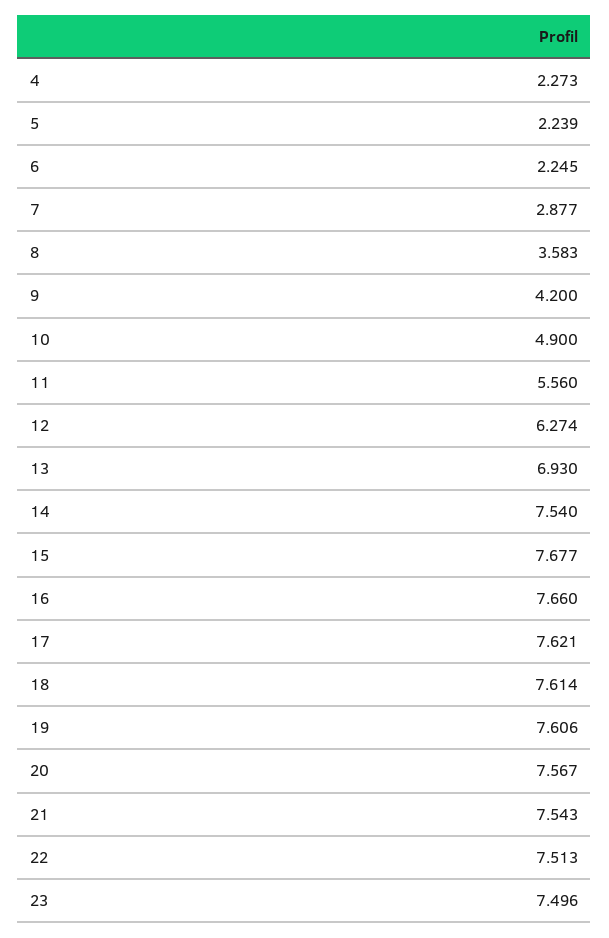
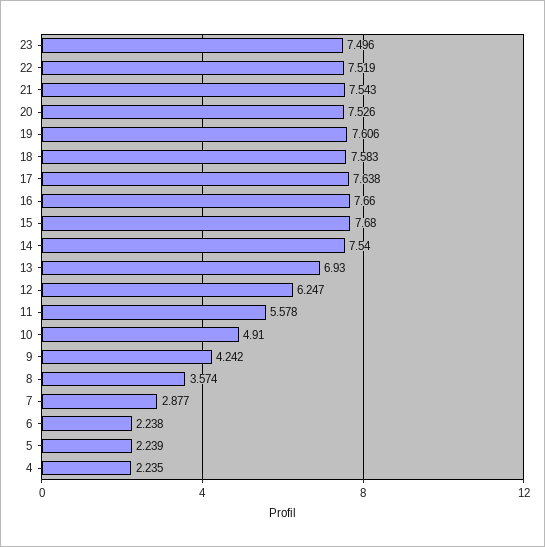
  {
-   "4": 2.273,
+   "4": 2.235,
    "5": 2.239,
-   "6": 2.245,
+   "6": 2.238,
    "7": 2.877,
-   "8": 3.583,
+   "8": 3.574,
-   "9": 4.2,
+   "9": 4.242,
-   "10": 4.9,
+   "10": 4.91,
-   "11": 5.56,
+   "11": 5.578,
-   "12": 6.274,
+   "12": 6.247,
    "13": 6.93,
    "14": 7.54,
-   "15": 7.677,
+   "15": 7.68,
    "16": 7.66,
-   "17": 7.621,
+   "17": 7.638,
-   "18": 7.614,
+   "18": 7.583,
    "19": 7.606,
-   "20": 7.567,
+   "20": 7.526,
    "21": 7.543,
-   "22": 7.513,
+   "22": 7.519,
    "23": 7.496
  }

